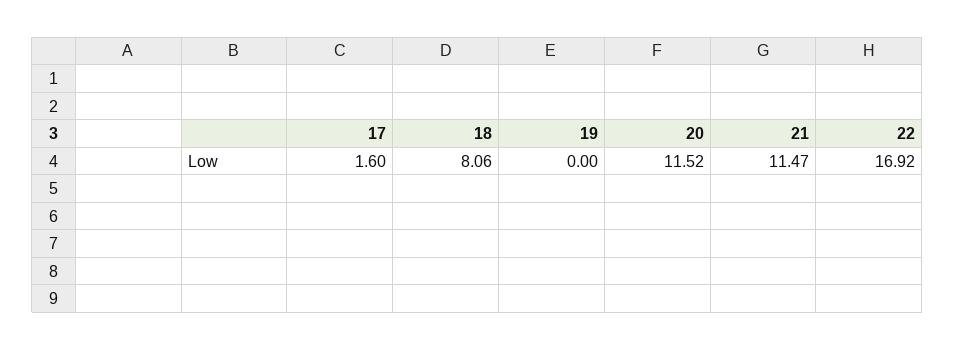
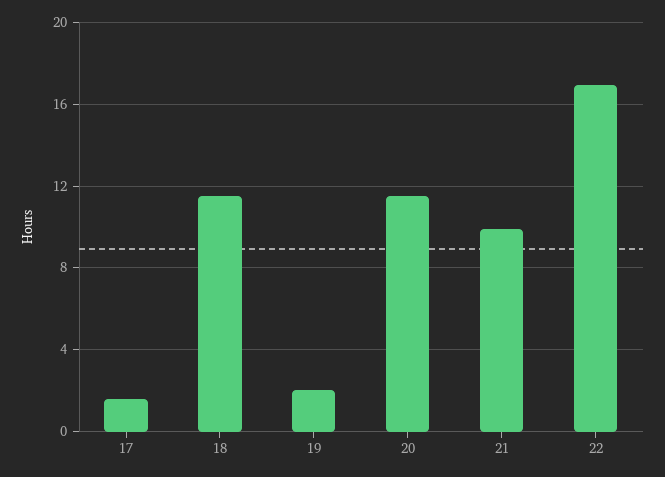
  {
    "17": 1.6,
-   "18": 8.06,
+   "18": 11.5,
-   "19": 0,
+   "19": 2,
    "20": 11.52,
-   "21": 11.47,
+   "21": 10,
    "22": 16.92
  }

